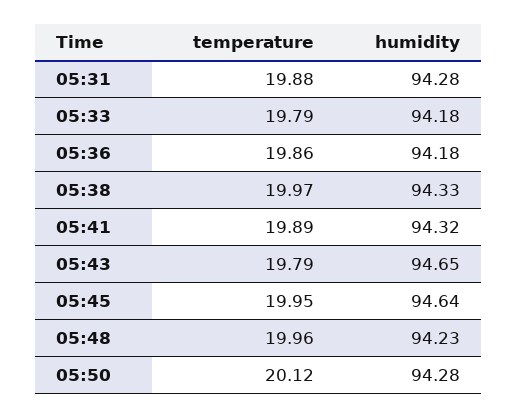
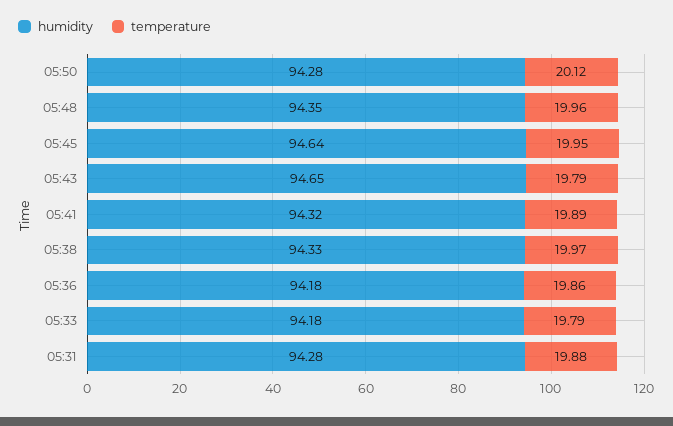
  {
    "temperature": {
      "05:31": 19.88,
      "05:33": 19.79,
      "05:36": 19.86,
      "05:38": 19.97,
      "05:41": 19.89,
      "05:43": 19.79,
      "05:45": 19.95,
      "05:48": 19.96,
      "05:50": 20.12
    },
    "humidity": {
      "05:31": 94.28,
      "05:33": 94.18,
      "05:36": 94.18,
      "05:38": 94.33,
      "05:41": 94.32,
      "05:43": 94.65,
      "05:45": 94.64,
-     "05:48": 94.23,
+     "05:48": 94.35,
      "05:50": 94.28
    }
  }

